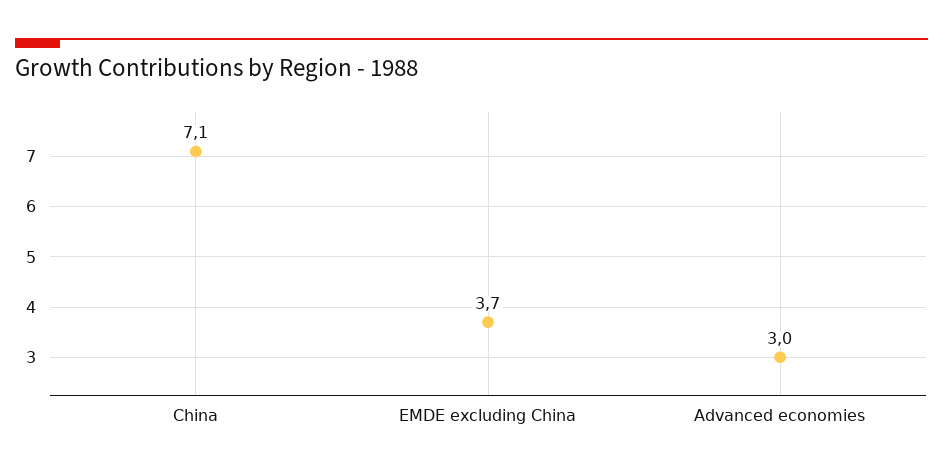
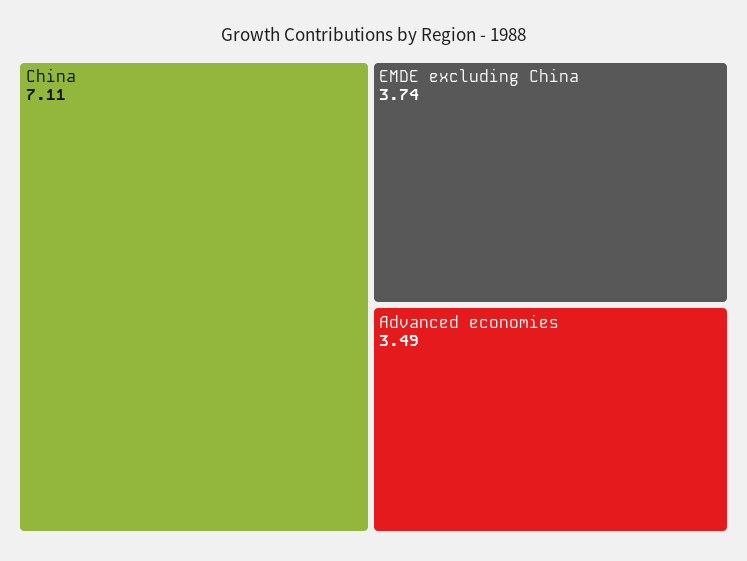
  {
    "China": 7.11,
    "EMDE excluding China": 3.74,
-   "Advanced economies": 3
+   "Advanced economies": 3.49
  }

